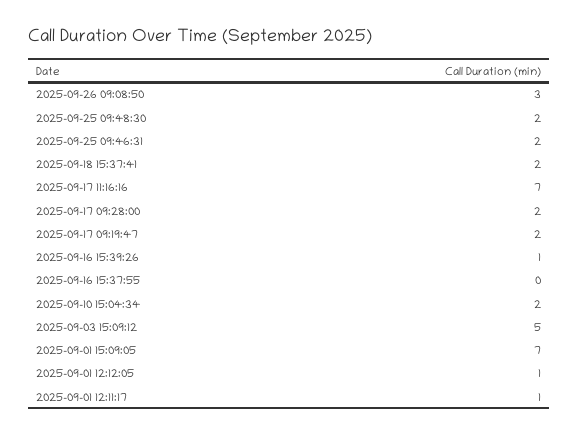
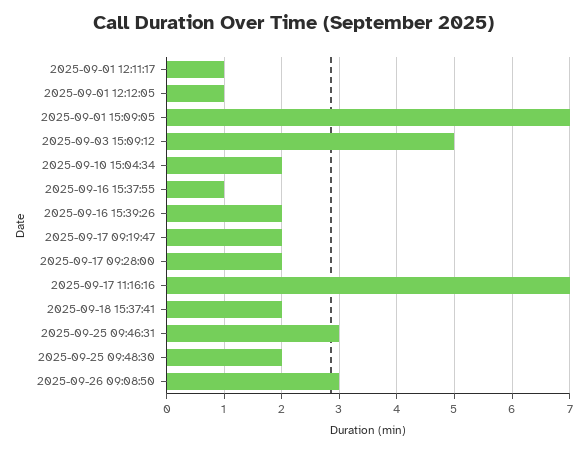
  {
    "2025-09-26 09:08:50": 3,
    "2025-09-25 09:48:30": 2,
-   "2025-09-25 09:46:31": 2,
+   "2025-09-25 09:46:31": 3,
    "2025-09-18 15:37:41": 2,
    "2025-09-17 11:16:16": 7,
    "2025-09-17 09:28:00": 2,
    "2025-09-17 09:19:47": 2,
-   "2025-09-16 15:39:26": 1,
+   "2025-09-16 15:39:26": 2,
-   "2025-09-16 15:37:55": 0,
+   "2025-09-16 15:37:55": 1,
    "2025-09-10 15:04:34": 2,
    "2025-09-03 15:09:12": 5,
    "2025-09-01 15:09:05": 7,
    "2025-09-01 12:12:05": 1,
    "2025-09-01 12:11:17": 1
  }

